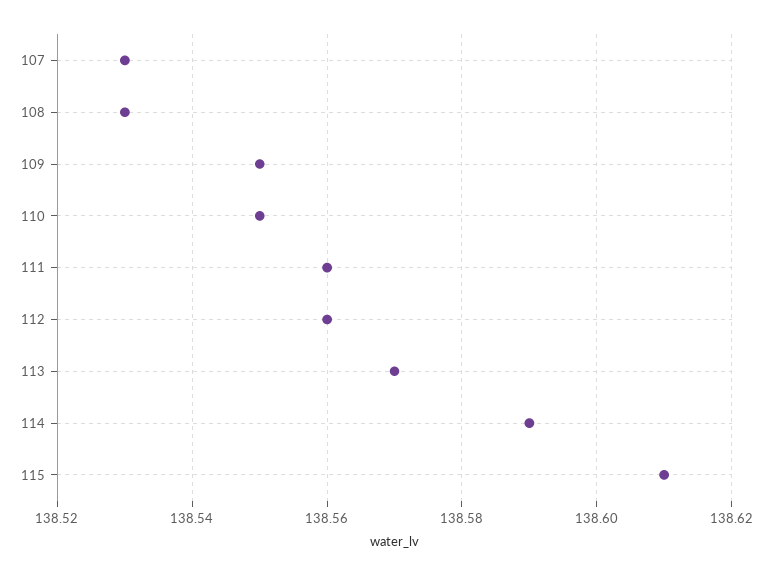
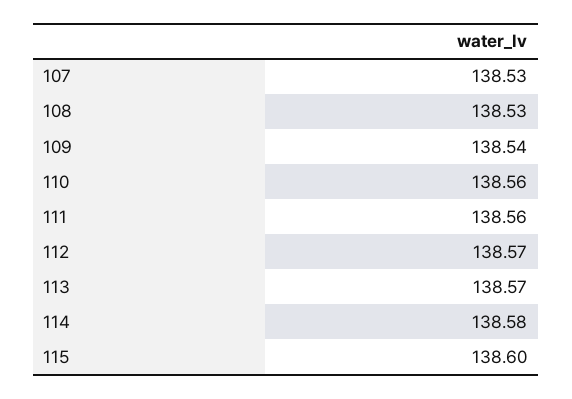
  {
    "107": 138.53,
    "108": 138.53,
-   "109": 138.55,
+   "109": 138.54,
-   "110": 138.55,
+   "110": 138.56,
    "111": 138.56,
-   "112": 138.56,
+   "112": 138.57,
    "113": 138.57,
-   "114": 138.59,
+   "114": 138.58,
-   "115": 138.61
+   "115": 138.6
  }

